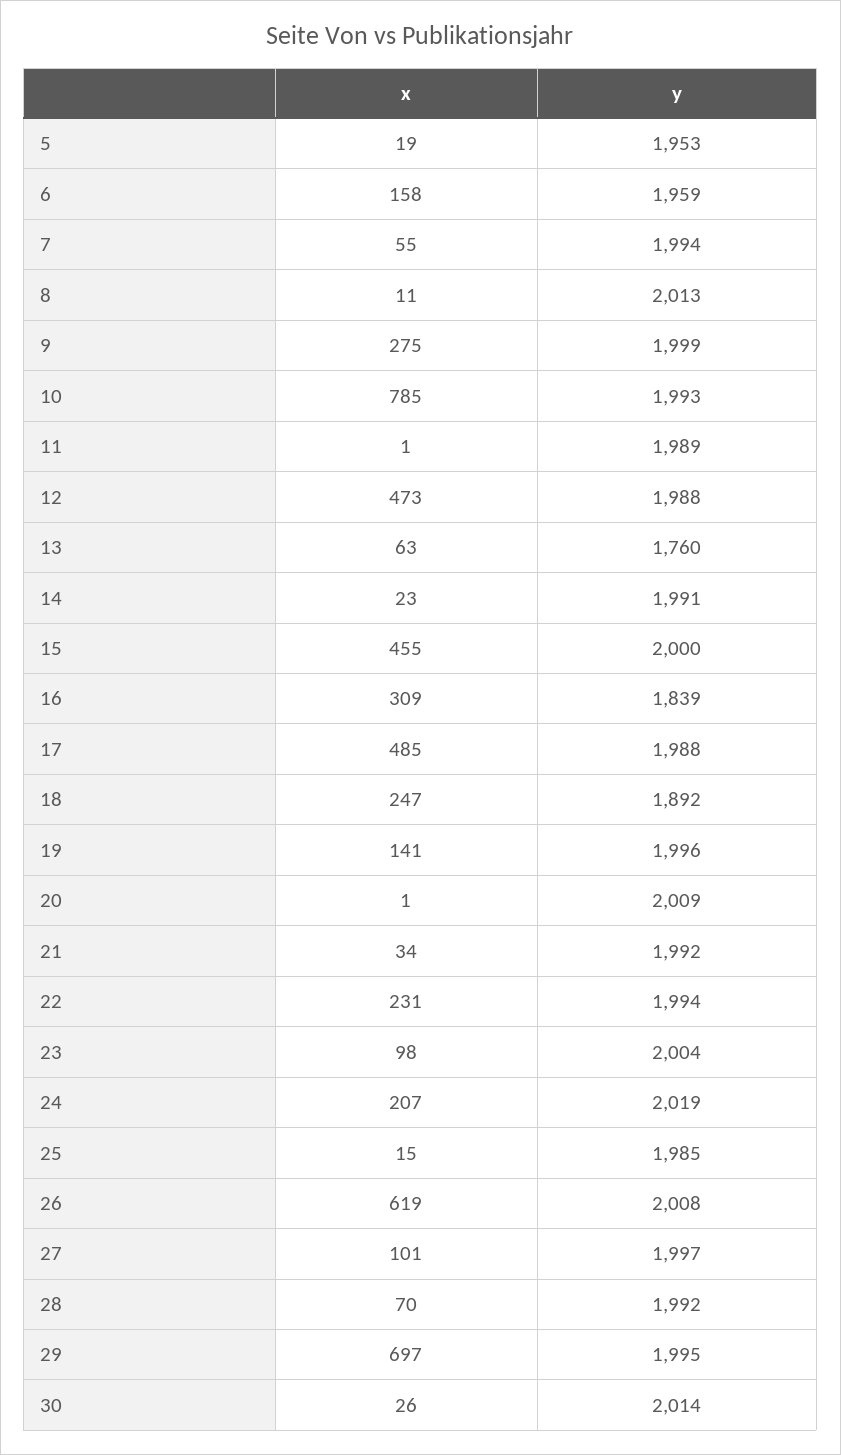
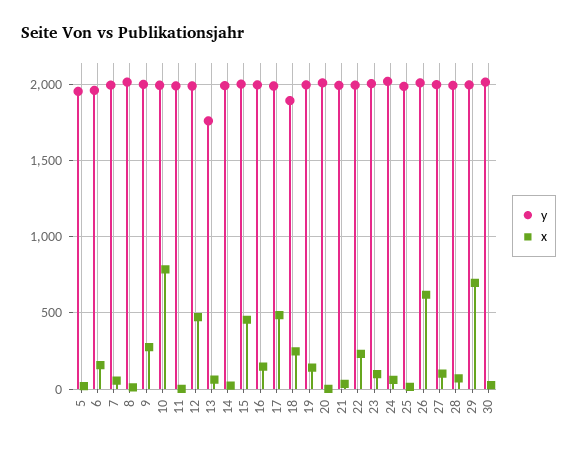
  {
    "x": {
      "5": 19,
      "6": 158,
      "7": 55,
      "8": 11,
      "9": 275,
      "10": 785,
      "11": 1,
      "12": 473,
      "13": 63,
      "14": 23,
      "15": 455,
-     "16": 309,
+     "16": 150,
      "17": 485,
      "18": 247,
      "19": 141,
      "20": 1,
      "21": 34,
      "22": 231,
      "23": 98,
-     "24": 207,
+     "24": 50,
      "25": 15,
      "26": 619,
      "27": 101,
      "28": 70,
      "29": 697,
      "30": 26
    },
    "y": {
      "5": 1953,
      "6": 1959,
      "7": 1994,
      "8": 2013,
      "9": 1999,
      "10": 1993,
      "11": 1989,
      "12": 1988,
      "13": 1760,
      "14": 1991,
      "15": 2000,
-     "16": 1839,
+     "16": 2000,
      "17": 1988,
      "18": 1892,
      "19": 1996,
      "20": 2009,
      "21": 1992,
      "22": 1994,
      "23": 2004,
      "24": 2019,
      "25": 1985,
      "26": 2008,
      "27": 1997,
      "28": 1992,
      "29": 1995,
      "30": 2014
    }
  }

